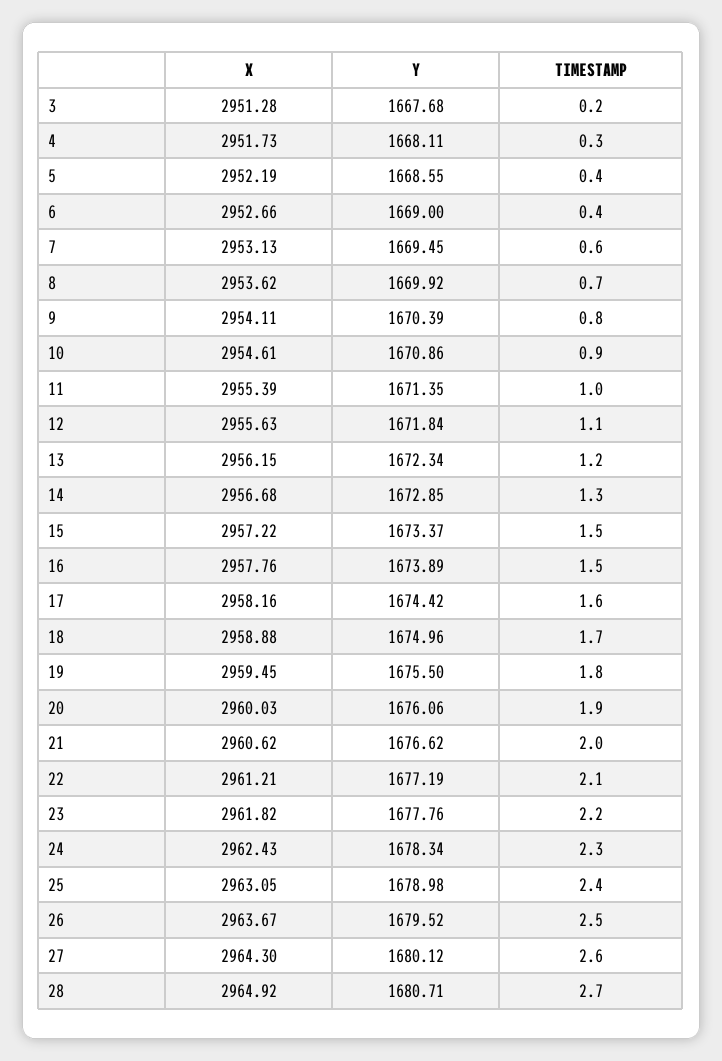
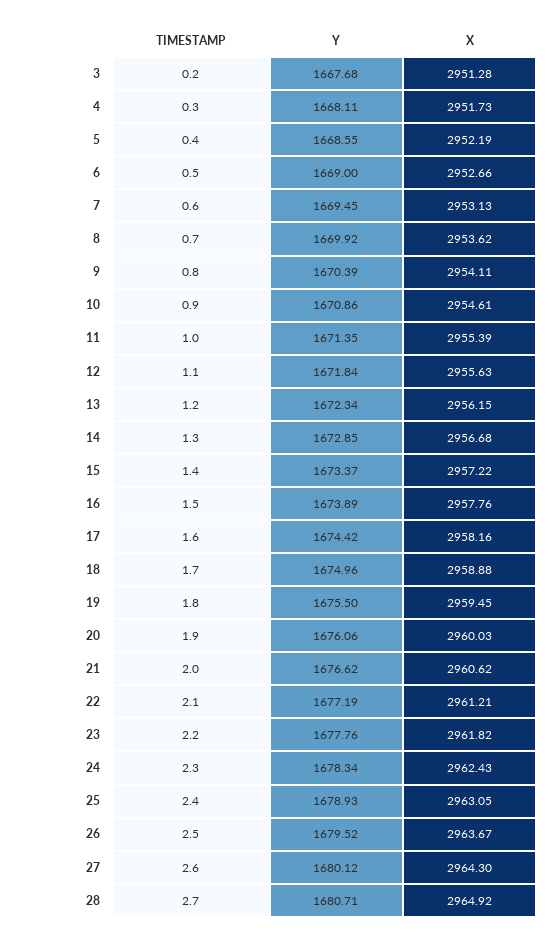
  {
    "X": {
      "3": 2951.28,
      "4": 2951.73,
      "5": 2952.19,
      "6": 2952.66,
      "7": 2953.13,
      "8": 2953.62,
      "9": 2954.11,
      "10": 2954.61,
      "11": 2955.39,
      "12": 2955.63,
      "13": 2956.15,
      "14": 2956.68,
      "15": 2957.22,
      "16": 2957.76,
      "17": 2958.16,
      "18": 2958.88,
      "19": 2959.45,
      "20": 2960.03,
      "21": 2960.62,
      "22": 2961.21,
      "23": 2961.82,
      "24": 2962.43,
      "25": 2963.05,
      "26": 2963.67,
      "27": 2964.3,
      "28": 2964.92
    },
    "Y": {
      "3": 1667.68,
      "4": 1668.11,
      "5": 1668.55,
      "6": 1669,
      "7": 1669.45,
      "8": 1669.92,
      "9": 1670.39,
      "10": 1670.86,
      "11": 1671.35,
      "12": 1671.84,
      "13": 1672.34,
      "14": 1672.85,
      "15": 1673.37,
      "16": 1673.89,
      "17": 1674.42,
      "18": 1674.96,
      "19": 1675.5,
      "20": 1676.06,
      "21": 1676.62,
      "22": 1677.19,
      "23": 1677.76,
      "24": 1678.34,
-     "25": 1678.98,
+     "25": 1678.93,
      "26": 1679.52,
      "27": 1680.12,
      "28": 1680.71
    },
    "TIMESTAMP": {
      "3": 0.2,
      "4": 0.3,
      "5": 0.4,
-     "6": 0.4,
+     "6": 0.5,
      "7": 0.6,
      "8": 0.7,
      "9": 0.8,
      "10": 0.9,
      "11": 1,
      "12": 1.1,
      "13": 1.2,
      "14": 1.3,
-     "15": 1.5,
+     "15": 1.4,
      "16": 1.5,
      "17": 1.6,
      "18": 1.7,
      "19": 1.8,
      "20": 1.9,
      "21": 2,
      "22": 2.1,
      "23": 2.2,
      "24": 2.3,
      "25": 2.4,
      "26": 2.5,
      "27": 2.6,
      "28": 2.7
    }
  }

